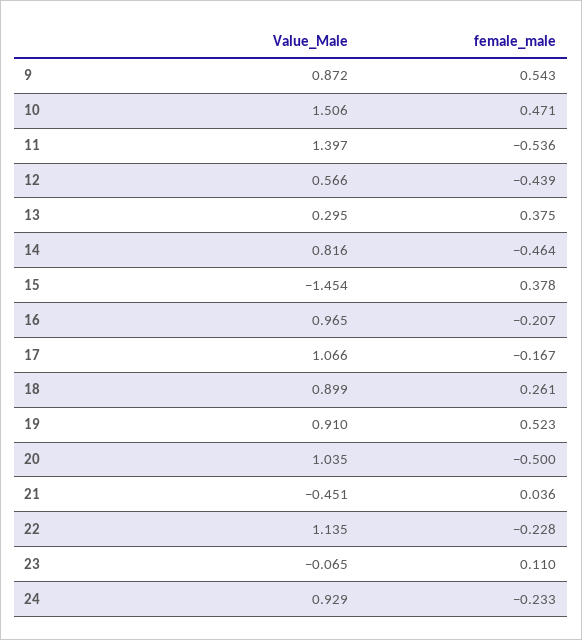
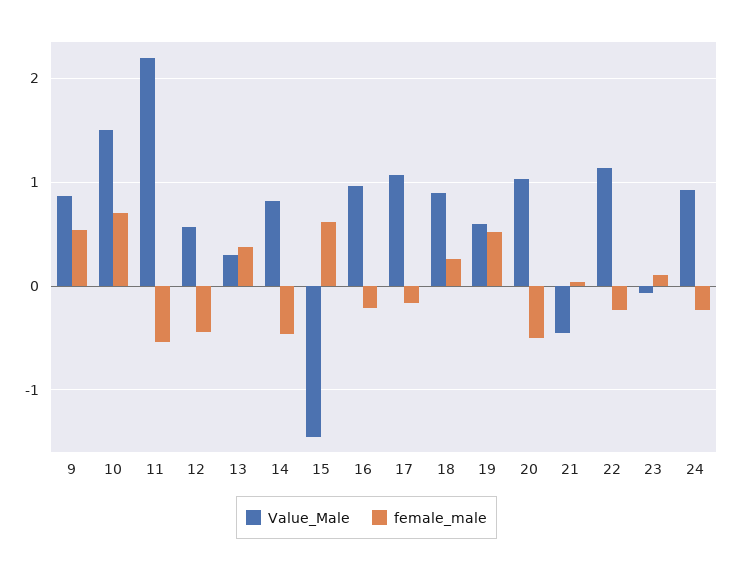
  {
    "Value_Male": {
      "9": 0.872,
      "10": 1.506,
-     "11": 1.397,
+     "11": 2.2,
      "12": 0.566,
      "13": 0.295,
      "14": 0.816,
      "15": -1.454,
      "16": 0.965,
      "17": 1.066,
      "18": 0.899,
-     "19": 0.91,
+     "19": 0.6,
      "20": 1.035,
      "21": -0.451,
      "22": 1.135,
      "23": -0.065,
      "24": 0.929
    },
    "female_male": {
      "9": 0.543,
-     "10": 0.471,
+     "10": 0.7,
      "11": -0.536,
      "12": -0.439,
      "13": 0.375,
      "14": -0.464,
-     "15": 0.378,
+     "15": 0.6,
      "16": -0.207,
      "17": -0.167,
      "18": 0.261,
      "19": 0.523,
      "20": -0.5,
      "21": 0.036,
      "22": -0.228,
      "23": 0.11,
      "24": -0.233
    }
  }

